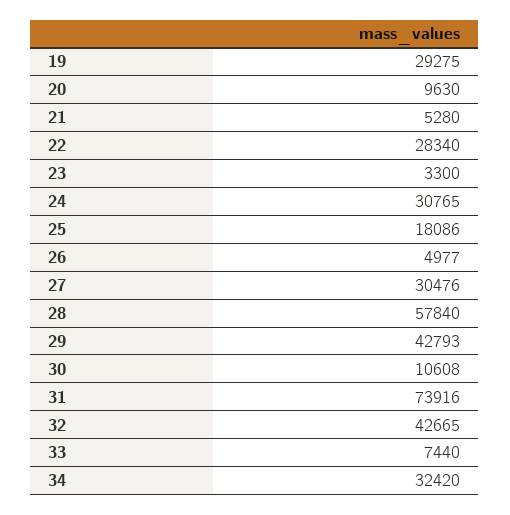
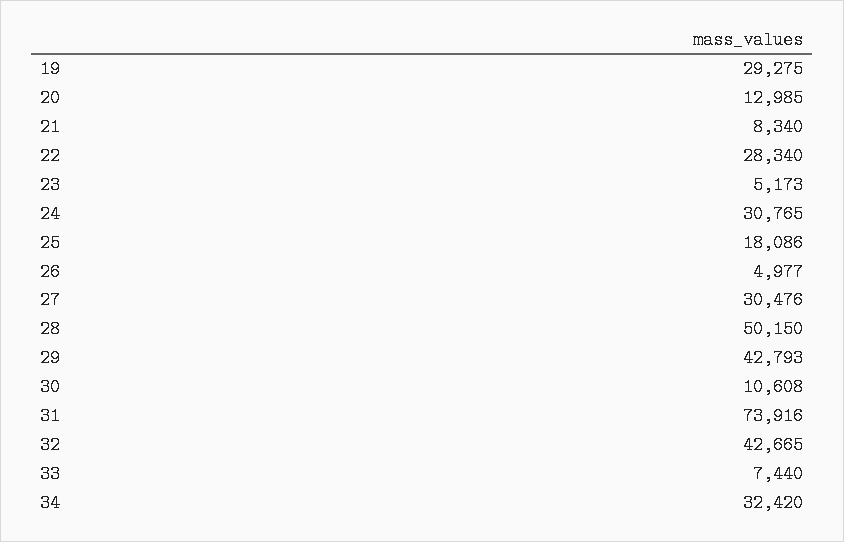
  {
    "19": 29275,
-   "20": 9630,
+   "20": 12985,
-   "21": 5280,
+   "21": 8340,
    "22": 28340,
-   "23": 3300,
+   "23": 5173,
    "24": 30765,
    "25": 18086,
    "26": 4977,
    "27": 30476,
-   "28": 57840,
+   "28": 50150,
    "29": 42793,
    "30": 10608,
    "31": 73916,
    "32": 42665,
    "33": 7440,
    "34": 32420
  }

